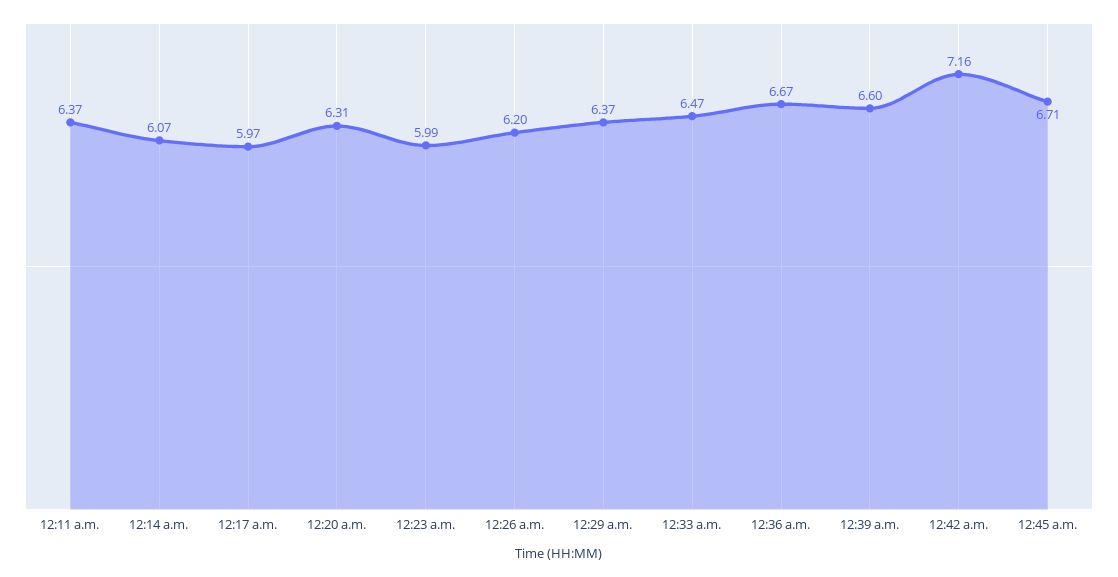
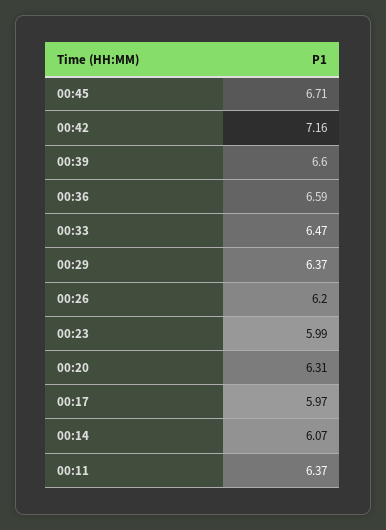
  {
    "12:11 a.m.": 6.37,
    "12:14 a.m.": 6.07,
    "12:17 a.m.": 5.97,
    "12:20 a.m.": 6.31,
    "12:23 a.m.": 5.99,
    "12:26 a.m.": 6.2,
    "12:29 a.m.": 6.37,
    "12:33 a.m.": 6.47,
-   "12:36 a.m.": 6.67,
+   "12:36 a.m.": 6.59,
    "12:39 a.m.": 6.6,
    "12:42 a.m.": 7.16,
    "12:45 a.m.": 6.71
  }

